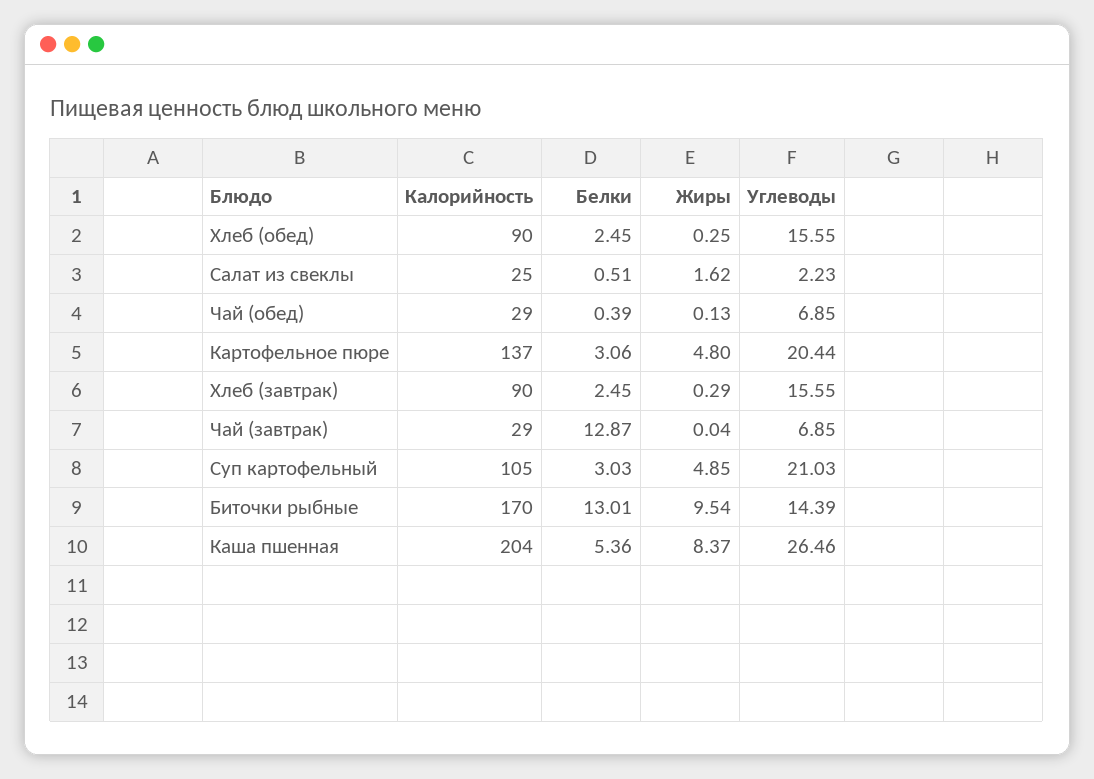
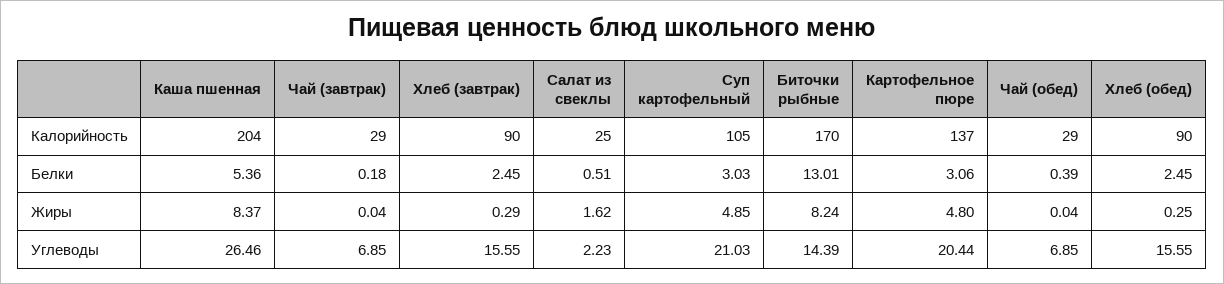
  {
    "Калорийность": {
      "Хлеб (обед)": 90,
      "Салат из свеклы": 25,
      "Чай (обед)": 29,
      "Картофельное пюре": 137,
      "Хлеб (завтрак)": 90,
      "Чай (завтрак)": 29,
      "Суп картофельный": 105,
      "Биточки рыбные": 170,
      "Каша пшенная": 204
    },
    "Белки": {
      "Хлеб (обед)": 2.45,
      "Салат из свеклы": 0.51,
      "Чай (обед)": 0.39,
      "Картофельное пюре": 3.06,
      "Хлеб (завтрак)": 2.45,
-     "Чай (завтрак)": 12.87,
+     "Чай (завтрак)": 0.18,
      "Суп картофельный": 3.03,
      "Биточки рыбные": 13.01,
      "Каша пшенная": 5.36
    },
    "Жиры": {
      "Хлеб (обед)": 0.25,
      "Салат из свеклы": 1.62,
-     "Чай (обед)": 0.13,
+     "Чай (обед)": 0.04,
      "Картофельное пюре": 4.8,
      "Хлеб (завтрак)": 0.29,
      "Чай (завтрак)": 0.04,
      "Суп картофельный": 4.85,
-     "Биточки рыбные": 9.54,
+     "Биточки рыбные": 8.24,
      "Каша пшенная": 8.37
    },
    "Углеводы": {
      "Хлеб (обед)": 15.55,
      "Салат из свеклы": 2.23,
      "Чай (обед)": 6.85,
      "Картофельное пюре": 20.44,
      "Хлеб (завтрак)": 15.55,
      "Чай (завтрак)": 6.85,
      "Суп картофельный": 21.03,
      "Биточки рыбные": 14.39,
      "Каша пшенная": 26.46
    }
  }

